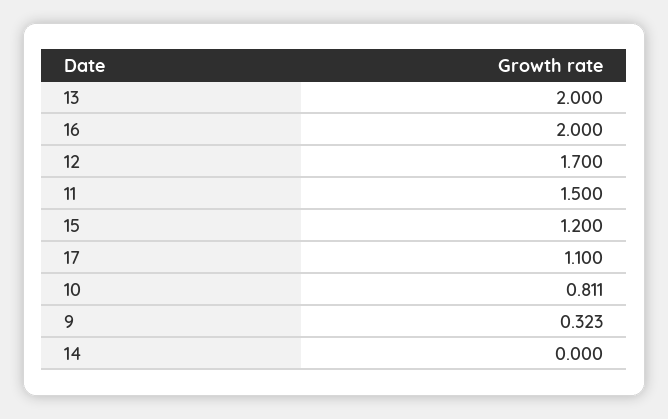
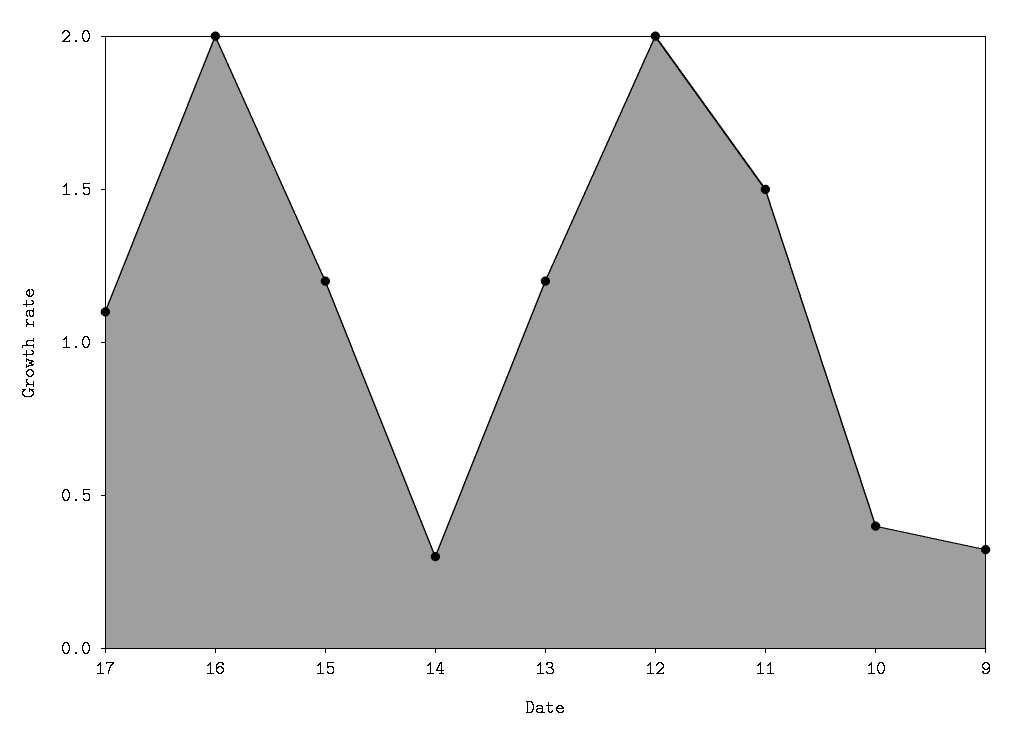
  {
-   "13": 2,
+   "13": 1.2,
    "16": 2,
-   "12": 1.7,
+   "12": 2,
    "11": 1.5,
    "15": 1.2,
    "17": 1.1,
-   "10": 0.811,
+   "10": 0.4,
    "9": 0.323,
-   "14": 0
+   "14": 0.3
  }

